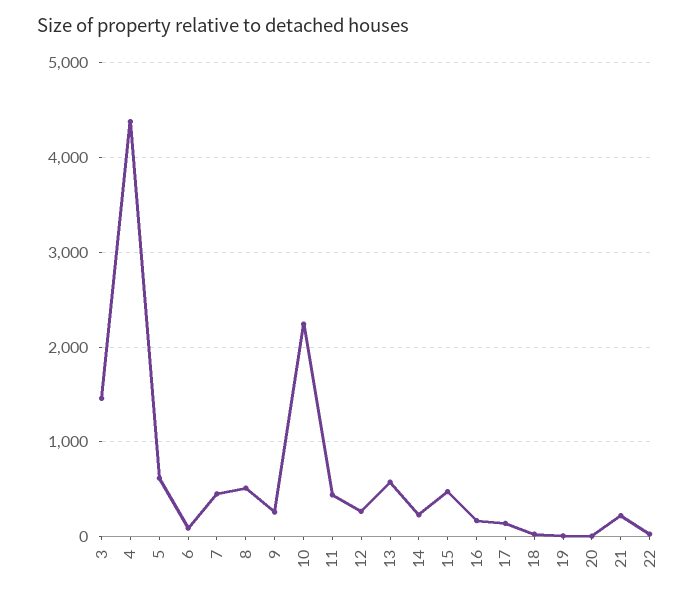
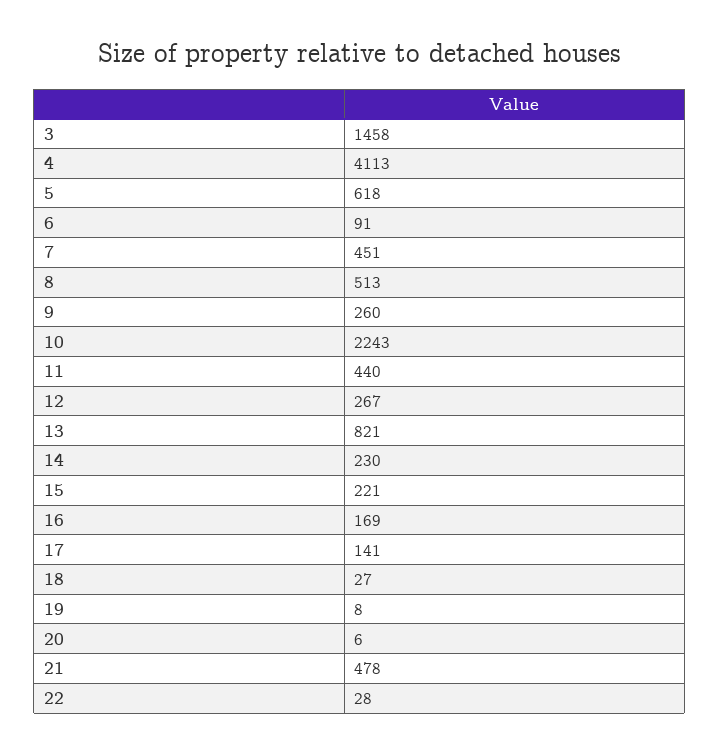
  {
    "3": 1458,
-   "4": 4400,
+   "4": 4113,
    "5": 618,
    "6": 91,
    "7": 451,
    "8": 513,
    "9": 260,
    "10": 2243,
    "11": 440,
    "12": 267,
-   "13": 600,
+   "13": 821,
    "14": 230,
-   "15": 500,
+   "15": 221,
    "16": 169,
    "17": 141,
    "18": 27,
    "19": 8,
    "20": 6,
-   "21": 200,
+   "21": 478,
    "22": 28
  }

